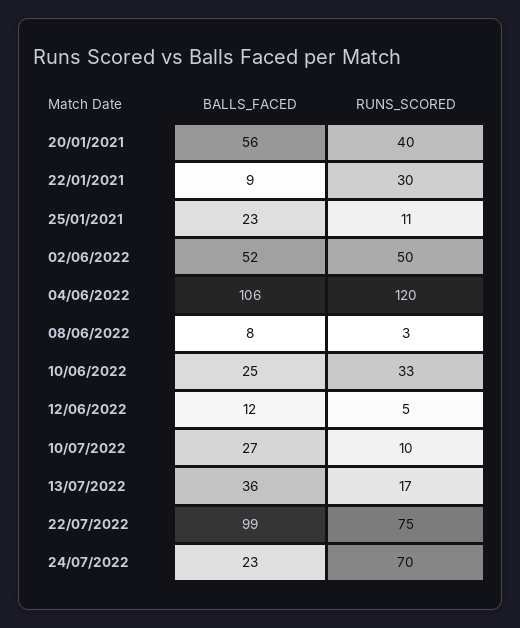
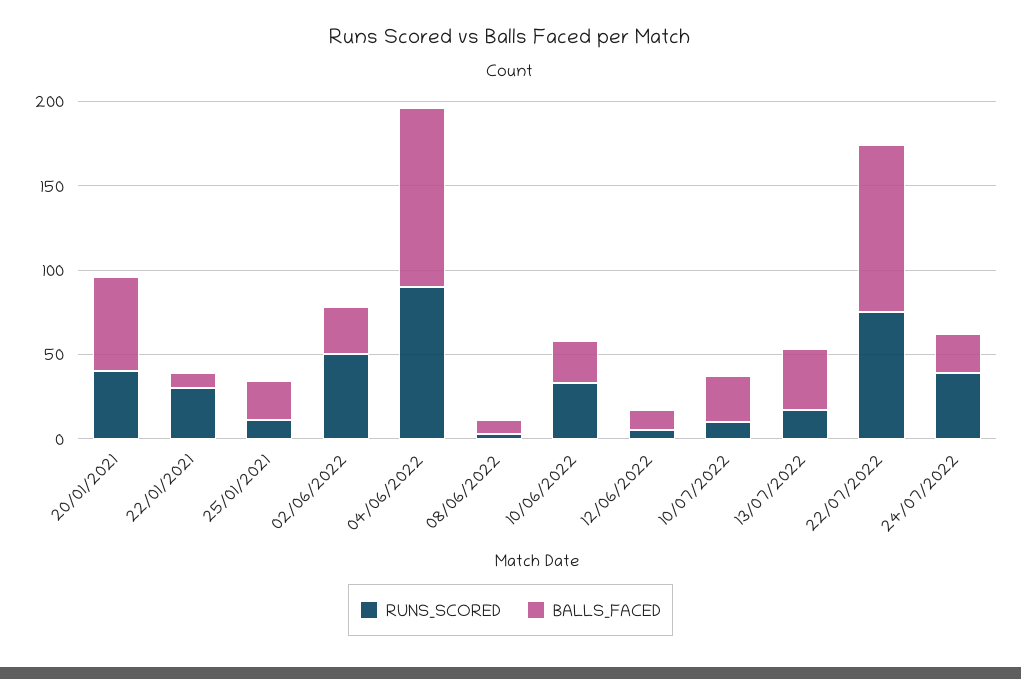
  {
    "BALLS_FACED": {
      "20/01/2021": 56,
      "22/01/2021": 9,
      "25/01/2021": 23,
-     "02/06/2022": 52,
+     "02/06/2022": 30,
      "04/06/2022": 106,
      "08/06/2022": 8,
      "10/06/2022": 25,
      "12/06/2022": 12,
      "10/07/2022": 27,
      "13/07/2022": 36,
      "22/07/2022": 99,
      "24/07/2022": 23
    },
    "RUNS_SCORED": {
      "20/01/2021": 40,
      "22/01/2021": 30,
      "25/01/2021": 11,
      "02/06/2022": 50,
-     "04/06/2022": 120,
+     "04/06/2022": 90,
      "08/06/2022": 3,
      "10/06/2022": 33,
      "12/06/2022": 5,
      "10/07/2022": 10,
      "13/07/2022": 17,
      "22/07/2022": 75,
-     "24/07/2022": 70
+     "24/07/2022": 40
    }
  }

